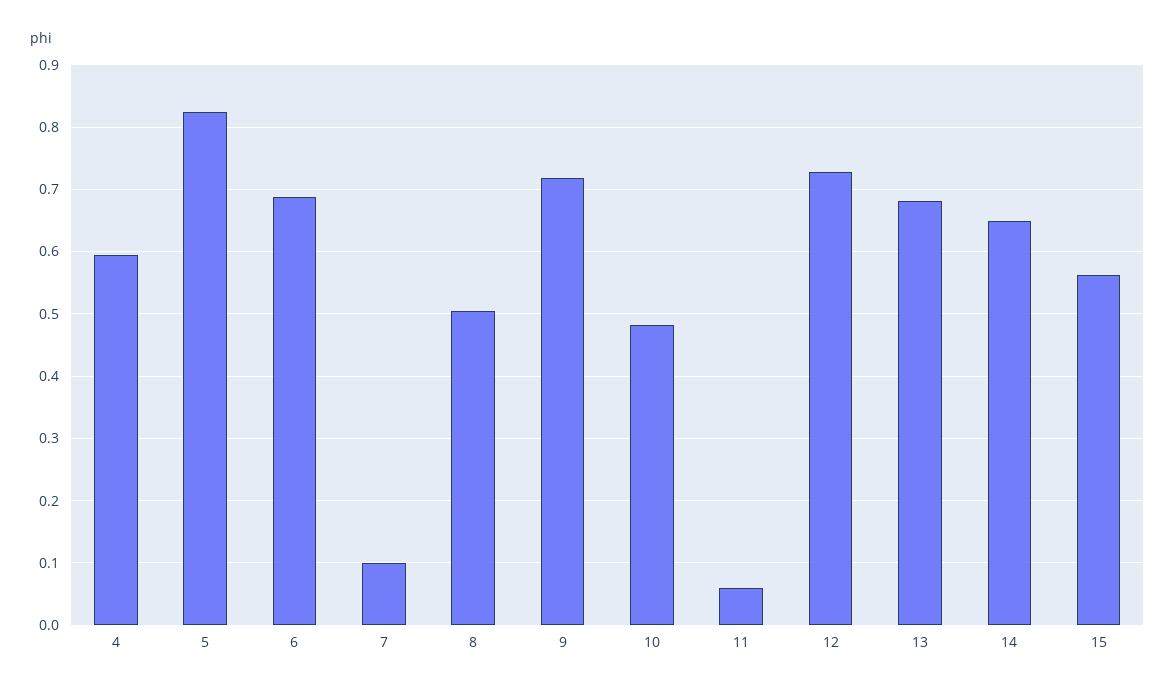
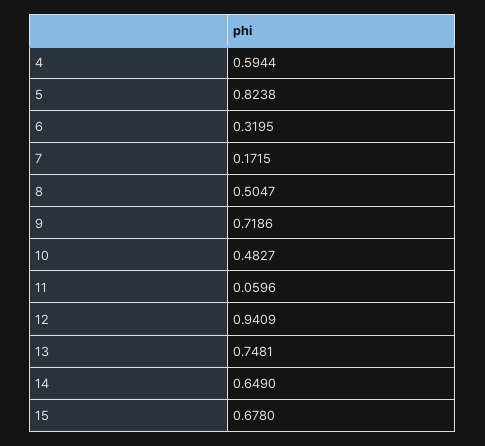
  {
    "4": 0.5944,
    "5": 0.8238,
-   "6": 0.69,
+   "6": 0.3195,
-   "7": 0.1,
+   "7": 0.1715,
    "8": 0.5047,
    "9": 0.7186,
    "10": 0.4827,
    "11": 0.0596,
-   "12": 0.73,
+   "12": 0.9409,
-   "13": 0.68,
+   "13": 0.7481,
    "14": 0.649,
-   "15": 0.56
+   "15": 0.678
  }

